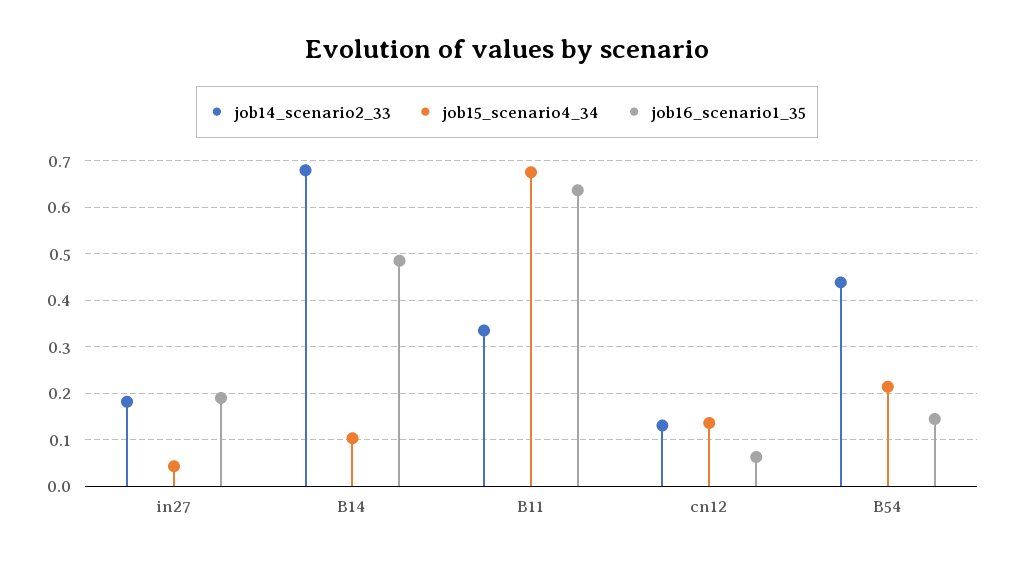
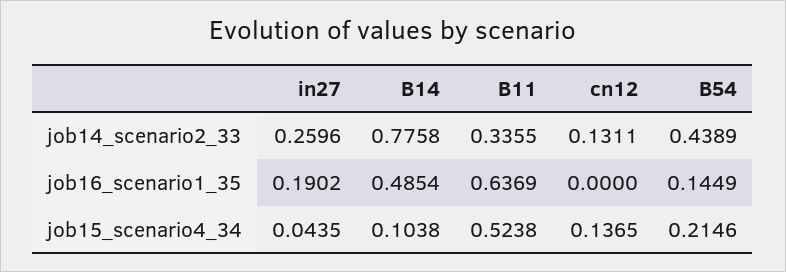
  {
    "job14_scenario2_33": {
-     "in27": 0.18,
+     "in27": 0.2596,
-     "B14": 0.68,
+     "B14": 0.7758,
      "B11": 0.3355,
      "cn12": 0.1311,
      "B54": 0.4389
    },
    "job15_scenario4_34": {
      "in27": 0.0435,
      "B14": 0.1038,
-     "B11": 0.68,
+     "B11": 0.5238,
      "cn12": 0.1365,
      "B54": 0.2146
    },
    "job16_scenario1_35": {
      "in27": 0.1902,
      "B14": 0.4854,
      "B11": 0.6369,
-     "cn12": 0.06,
+     "cn12": 0,
      "B54": 0.1449
    }
  }

